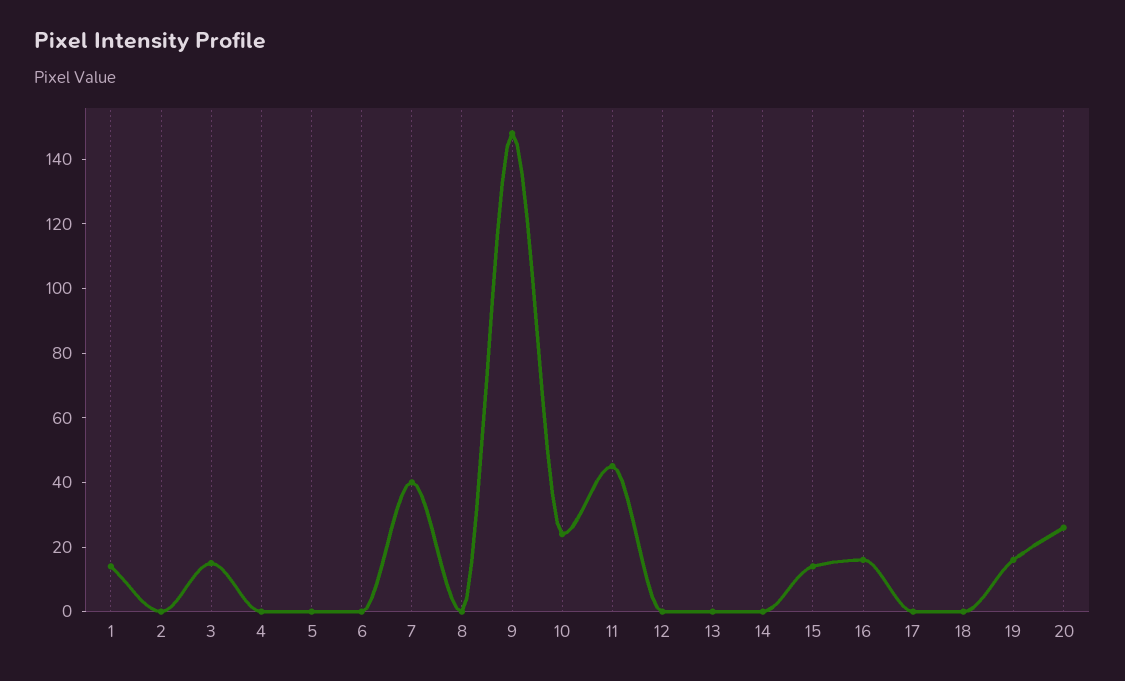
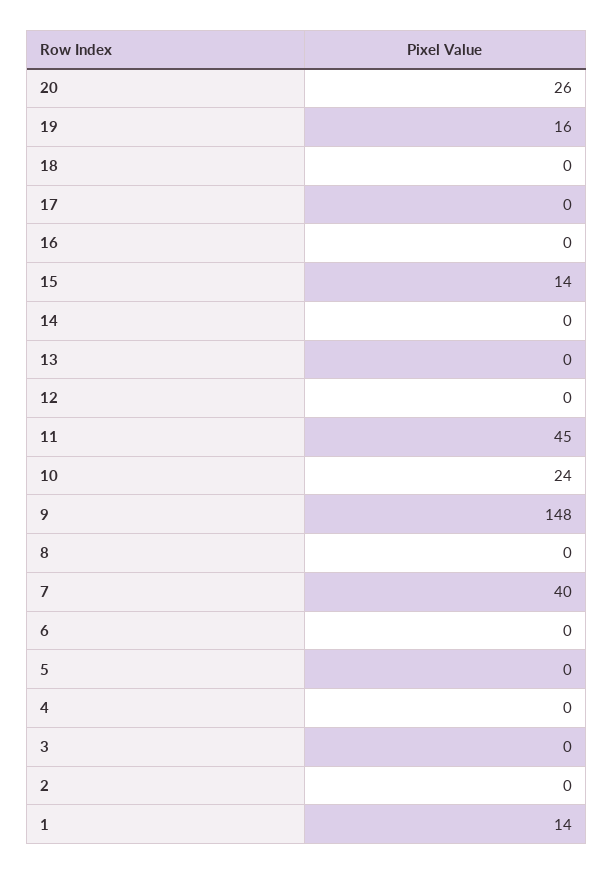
  {
    "1": 14,
    "2": 0,
-   "3": 15,
+   "3": 0,
    "4": 0,
    "5": 0,
    "6": 0,
    "7": 40,
    "8": 0,
    "9": 148,
    "10": 24,
    "11": 45,
    "12": 0,
    "13": 0,
    "14": 0,
    "15": 14,
-   "16": 15,
+   "16": 0,
    "17": 0,
    "18": 0,
    "19": 16,
    "20": 26
  }

